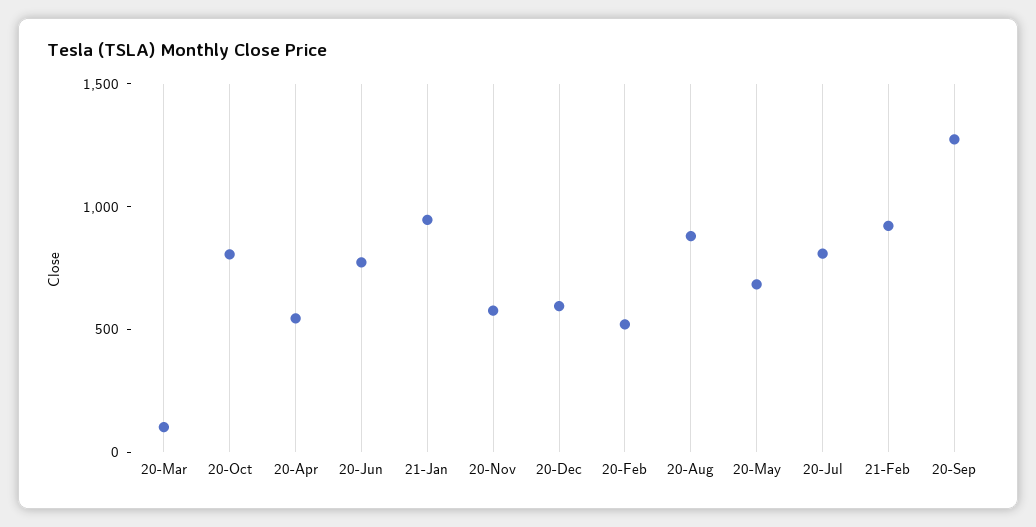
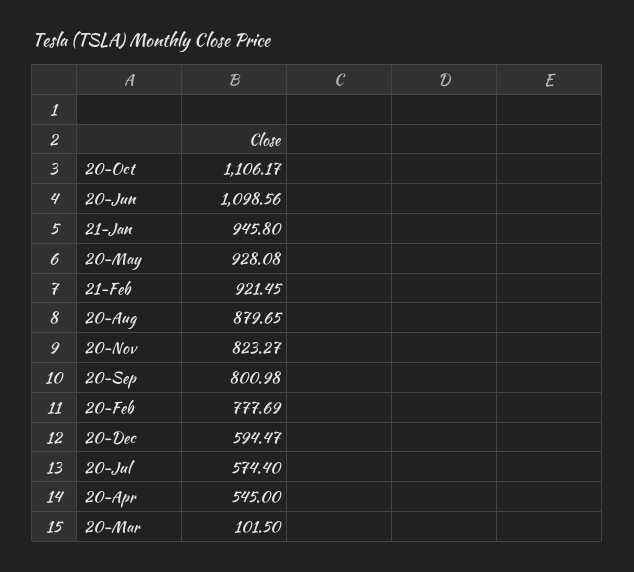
  {
    "20-Mar": 101.5,
-   "20-Oct": 800,
+   "20-Oct": 1106.17,
    "20-Apr": 545,
-   "20-Jun": 800,
+   "20-Jun": 1098.56,
    "21-Jan": 945.8,
-   "20-Nov": 600,
+   "20-Nov": 823.27,
    "20-Dec": 594.47,
-   "20-Feb": 500,
+   "20-Feb": 777.69,
    "20-Aug": 879.65,
-   "20-May": 700,
+   "20-May": 928.08,
-   "20-Jul": 800,
+   "20-Jul": 574.4,
    "21-Feb": 921.45,
-   "20-Sep": 1300
+   "20-Sep": 800.98
  }

